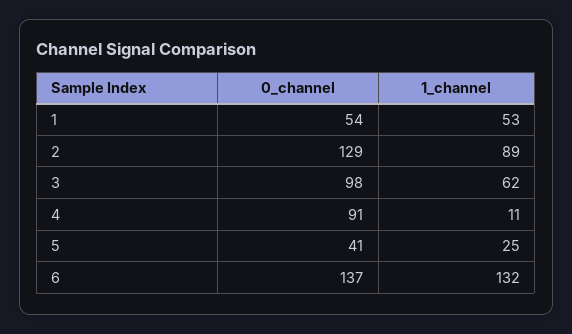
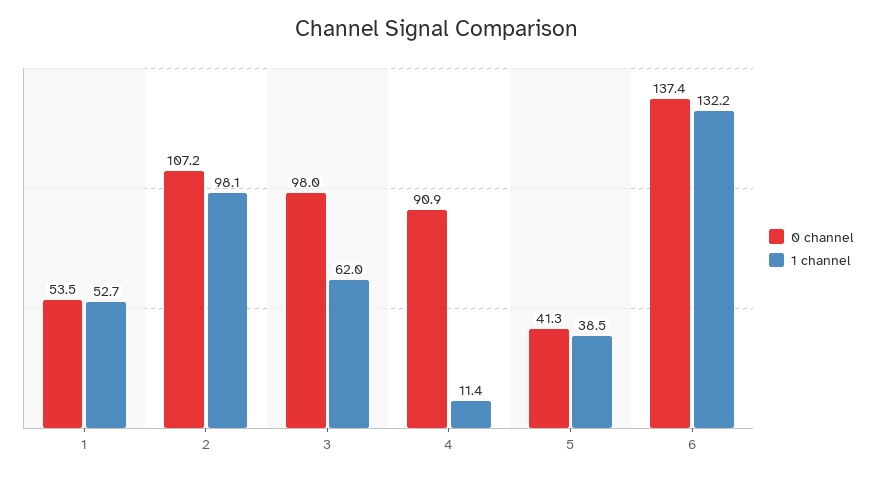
  {
    "0_channel": {
      "1": 53.5,
-     "2": 129,
+     "2": 107.2,
      "3": 98,
      "4": 90.9,
      "5": 41.3,
      "6": 137.4
    },
    "1_channel": {
      "1": 52.7,
-     "2": 89,
+     "2": 98.1,
      "3": 62,
      "4": 11.4,
-     "5": 25,
+     "5": 38.5,
      "6": 132.2
    }
  }

